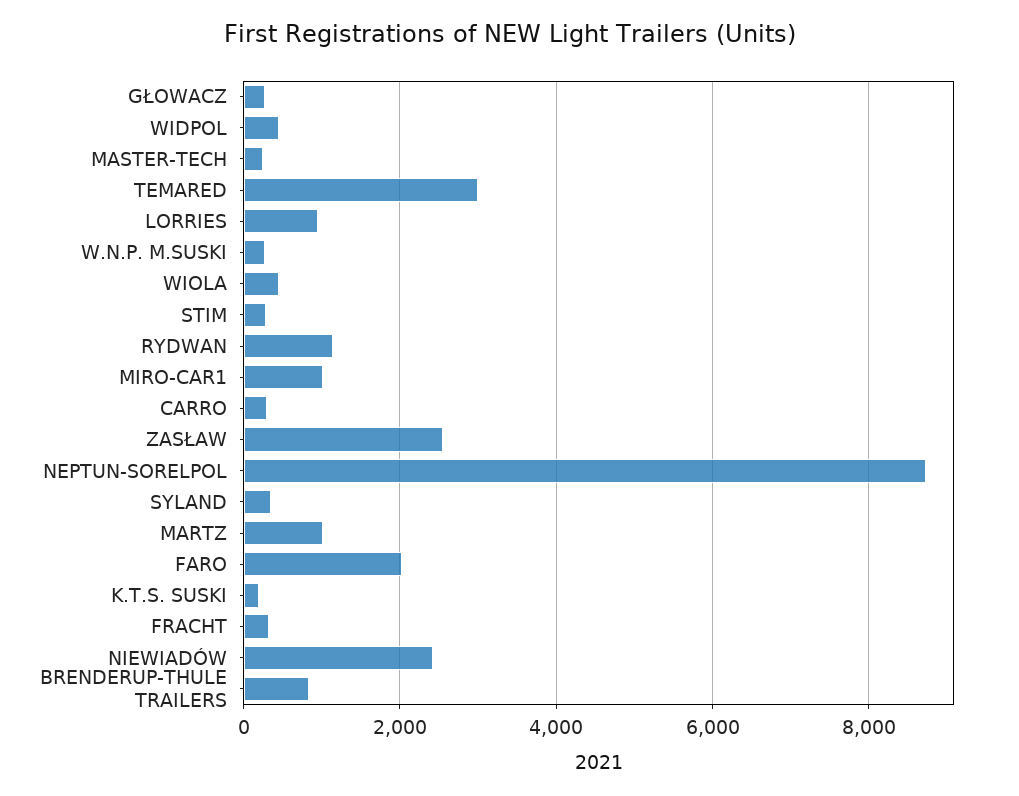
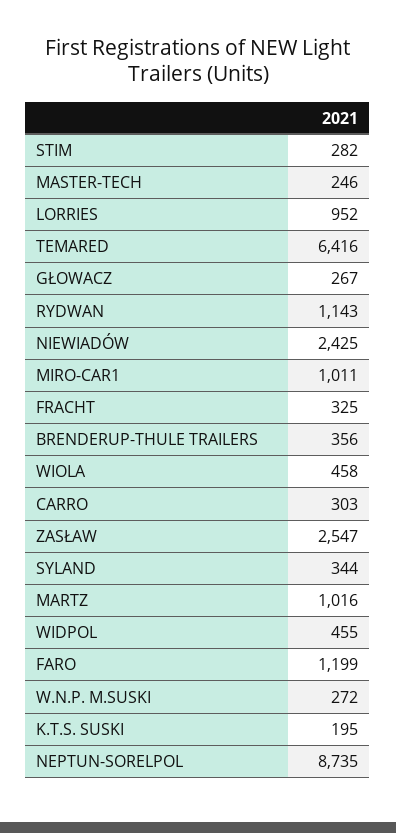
  {
    "GŁOWACZ": 267,
    "WIDPOL": 455,
    "MASTER-TECH": 246,
-   "TEMARED": 3000,
+   "TEMARED": 6416,
    "LORRIES": 952,
    "W.N.P. M.SUSKI": 272,
    "WIOLA": 458,
    "STIM": 282,
    "RYDWAN": 1143,
    "MIRO-CAR1": 1011,
    "CARRO": 303,
    "ZASŁAW": 2547,
    "NEPTUN-SORELPOL": 8735,
    "SYLAND": 344,
    "MARTZ": 1016,
-   "FARO": 2000,
+   "FARO": 1199,
    "K.T.S. SUSKI": 195,
    "FRACHT": 325,
    "NIEWIADÓW": 2425,
-   "BRENDERUP-THULE TRAILERS": 800
+   "BRENDERUP-THULE TRAILERS": 356
  }

